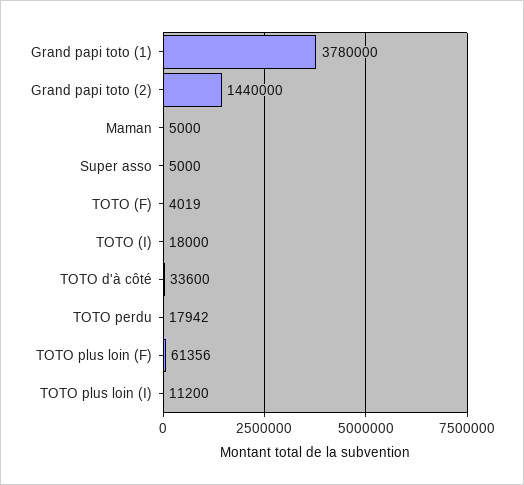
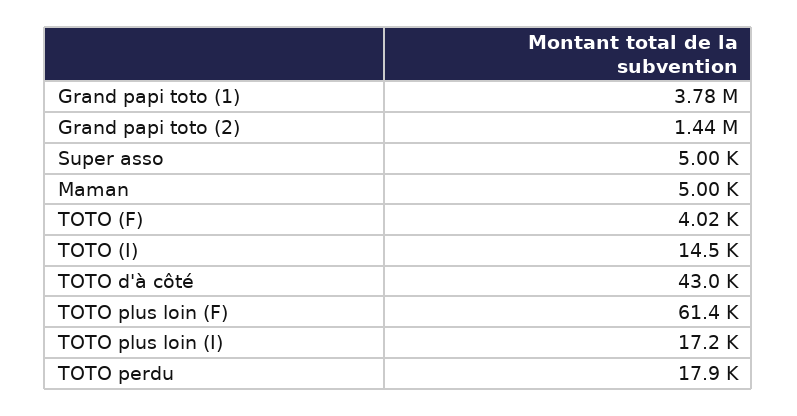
  {
    "Grand papi toto (1)": 3780000,
    "Grand papi toto (2)": 1440000,
    "Maman": 5000,
    "Super asso": 5000,
    "TOTO (F)": 4019,
-   "TOTO (I)": 18000,
+   "TOTO (I)": 14500,
-   "TOTO d'à côté": 33600,
+   "TOTO d'à côté": 43000,
    "TOTO perdu": 17942,
    "TOTO plus loin (F)": 61356,
-   "TOTO plus loin (I)": 11200
+   "TOTO plus loin (I)": 17200
  }

